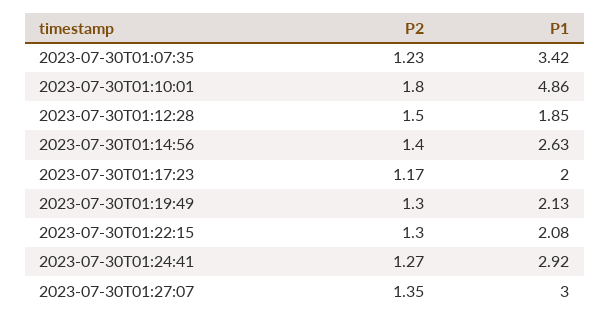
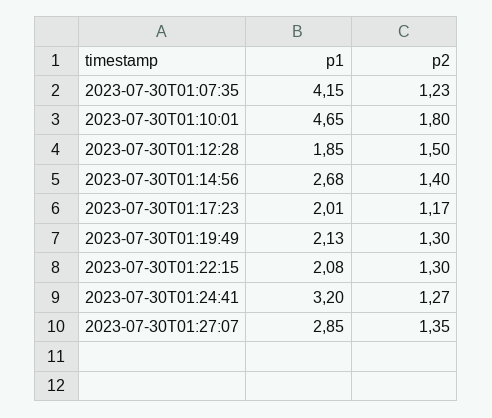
  {
    "P2": {
      "2023-07-30T01:07:35": 1.23,
      "2023-07-30T01:10:01": 1.8,
      "2023-07-30T01:12:28": 1.5,
      "2023-07-30T01:14:56": 1.4,
      "2023-07-30T01:17:23": 1.17,
      "2023-07-30T01:19:49": 1.3,
      "2023-07-30T01:22:15": 1.3,
      "2023-07-30T01:24:41": 1.27,
      "2023-07-30T01:27:07": 1.35
    },
    "P1": {
-     "2023-07-30T01:07:35": 3.42,
+     "2023-07-30T01:07:35": 4.15,
-     "2023-07-30T01:10:01": 4.86,
+     "2023-07-30T01:10:01": 4.65,
      "2023-07-30T01:12:28": 1.85,
-     "2023-07-30T01:14:56": 2.63,
+     "2023-07-30T01:14:56": 2.68,
-     "2023-07-30T01:17:23": 2,
+     "2023-07-30T01:17:23": 2.01,
      "2023-07-30T01:19:49": 2.13,
      "2023-07-30T01:22:15": 2.08,
-     "2023-07-30T01:24:41": 2.92,
+     "2023-07-30T01:24:41": 3.2,
-     "2023-07-30T01:27:07": 3
+     "2023-07-30T01:27:07": 2.85
    }
  }

